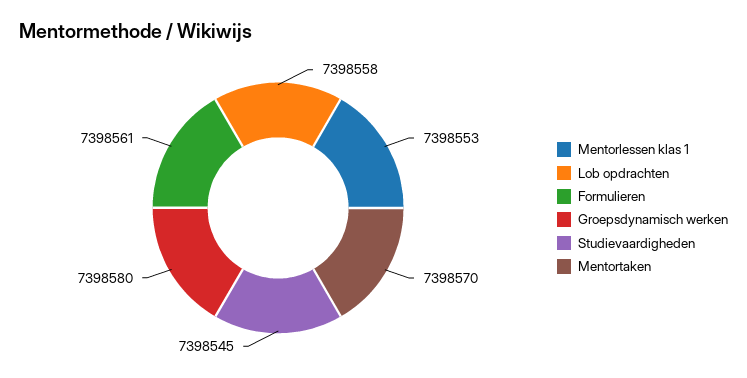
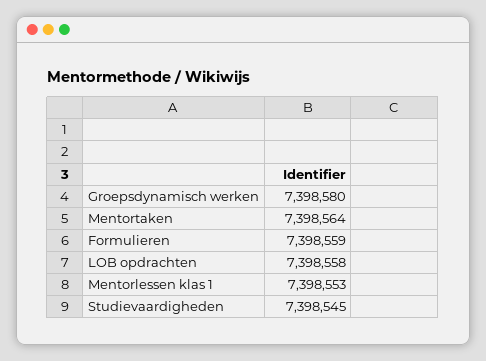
  {
    "Mentorlessen klas 1": 7398553,
    "Lob opdrachten": 7398558,
-   "Formulieren": 7398561,
+   "Formulieren": 7398559,
    "Groepsdynamisch werken": 7398580,
    "Studievaardigheden": 7398545,
-   "Mentortaken": 7398570
+   "Mentortaken": 7398564
  }

